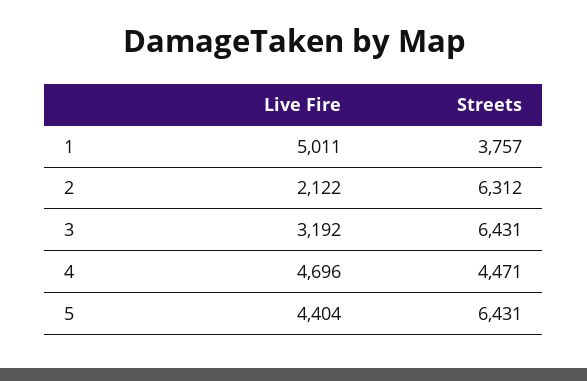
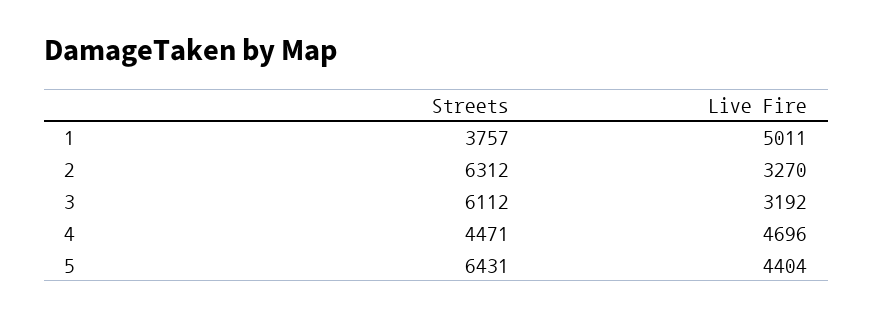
  {
    "Live Fire": {
      "1": 5011,
-     "2": 2122,
+     "2": 3270,
      "3": 3192,
      "4": 4696,
      "5": 4404
    },
    "Streets": {
      "1": 3757,
      "2": 6312,
-     "3": 6431,
+     "3": 6112,
      "4": 4471,
      "5": 6431
    }
  }

